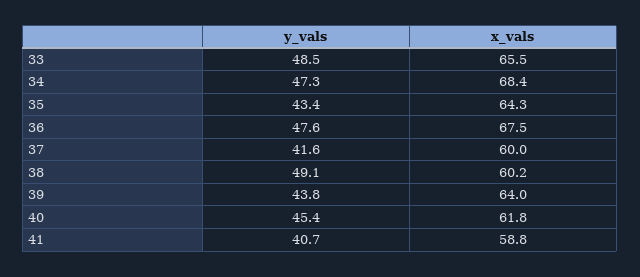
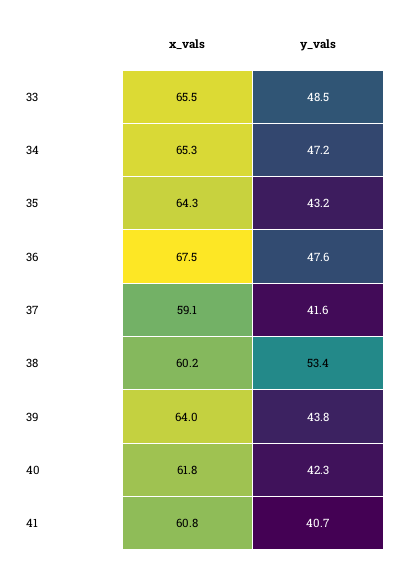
  {
    "y_vals": {
      "33": 48.5,
-     "34": 47.3,
+     "34": 47.2,
-     "35": 43.4,
+     "35": 43.2,
      "36": 47.6,
      "37": 41.6,
-     "38": 49.1,
+     "38": 53.4,
      "39": 43.8,
-     "40": 45.4,
+     "40": 42.3,
      "41": 40.7
    },
    "x_vals": {
      "33": 65.5,
-     "34": 68.4,
+     "34": 65.3,
      "35": 64.3,
      "36": 67.5,
-     "37": 60,
+     "37": 59.1,
      "38": 60.2,
      "39": 64,
      "40": 61.8,
-     "41": 58.8
+     "41": 60.8
    }
  }

